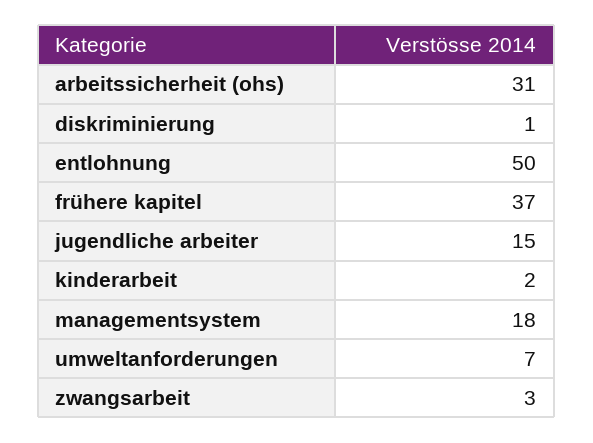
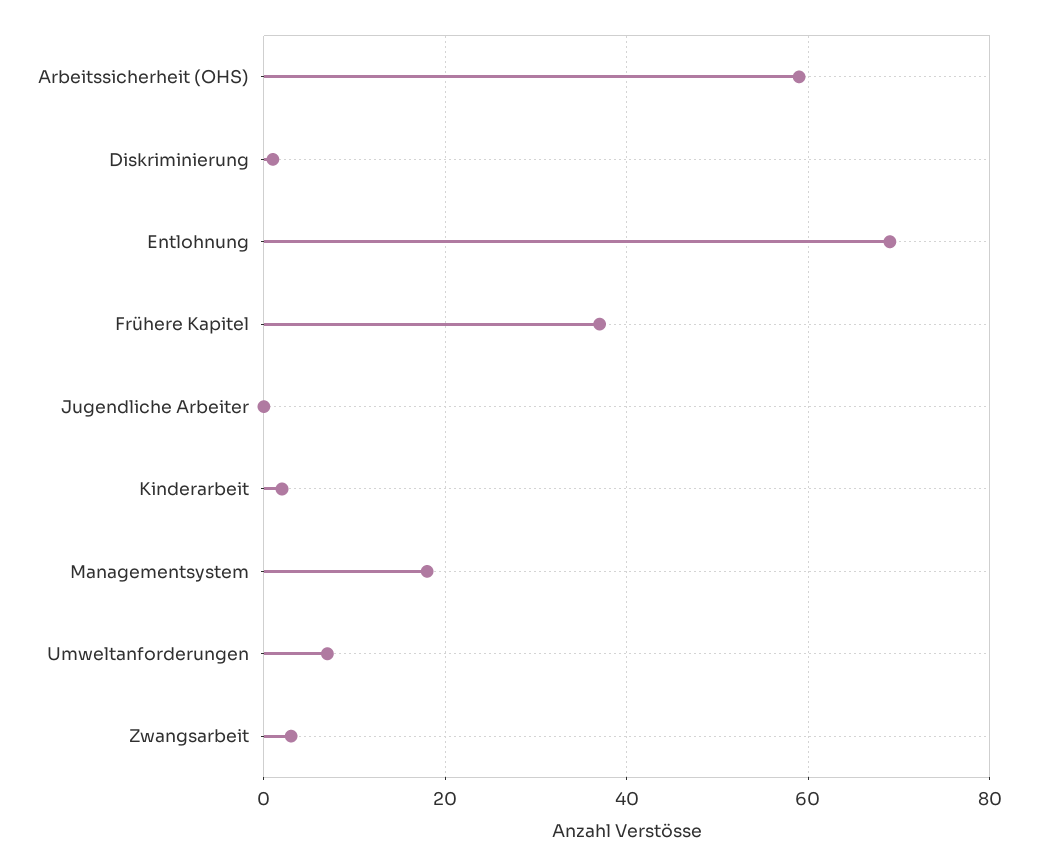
  {
-   "arbeitssicherheit (ohs)": 31,
+   "arbeitssicherheit (ohs)": 60,
    "diskriminierung": 1,
-   "entlohnung": 50,
+   "entlohnung": 70,
    "frühere kapitel": 37,
-   "jugendliche arbeiter": 15,
+   "jugendliche arbeiter": 0,
    "kinderarbeit": 2,
    "managementsystem": 18,
    "umweltanforderungen": 7,
    "zwangsarbeit": 3
  }

